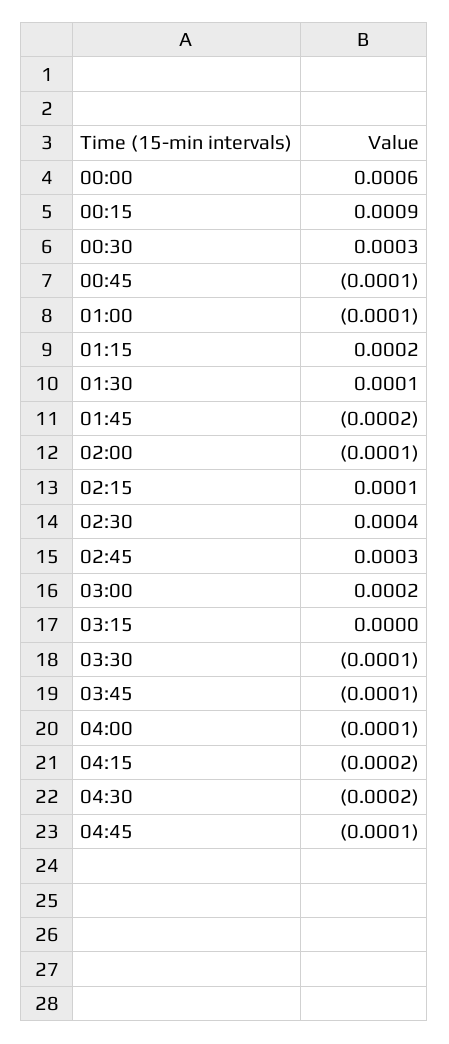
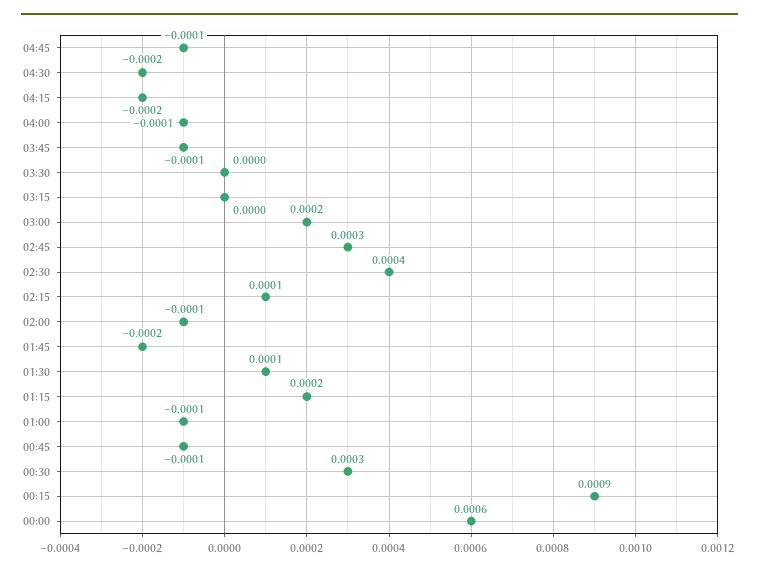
  {
    "00:00": 0.0006,
    "00:15": 0.0009,
    "00:30": 0.0003,
    "00:45": -0.0001,
    "01:00": -0.0001,
    "01:15": 0.0002,
    "01:30": 0.0001,
    "01:45": -0.0002,
    "02:00": -0.0001,
    "02:15": 0.0001,
    "02:30": 0.0004,
    "02:45": 0.0003,
    "03:00": 0.0002,
    "03:15": 0,
-   "03:30": -0.0001,
+   "03:30": 0,
    "03:45": -0.0001,
    "04:00": -0.0001,
    "04:15": -0.0002,
    "04:30": -0.0002,
    "04:45": -0.0001
  }

